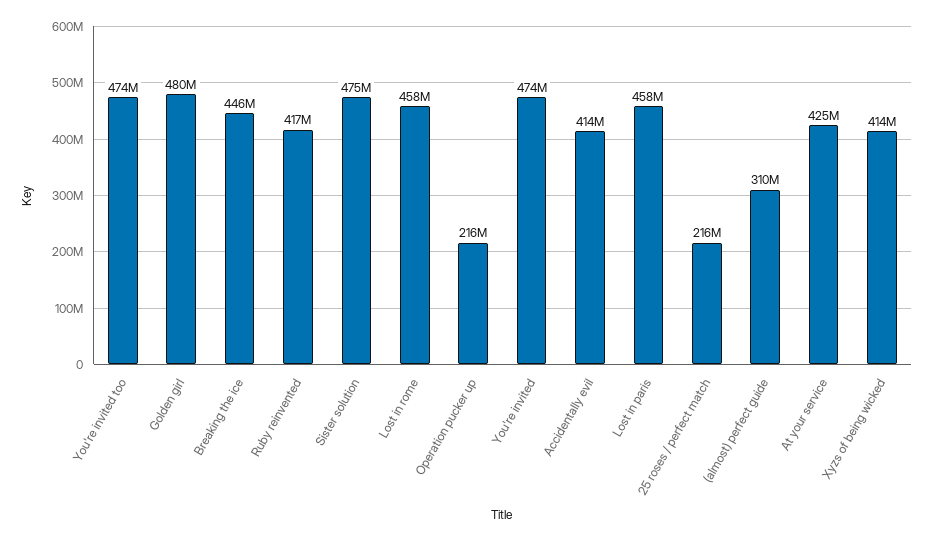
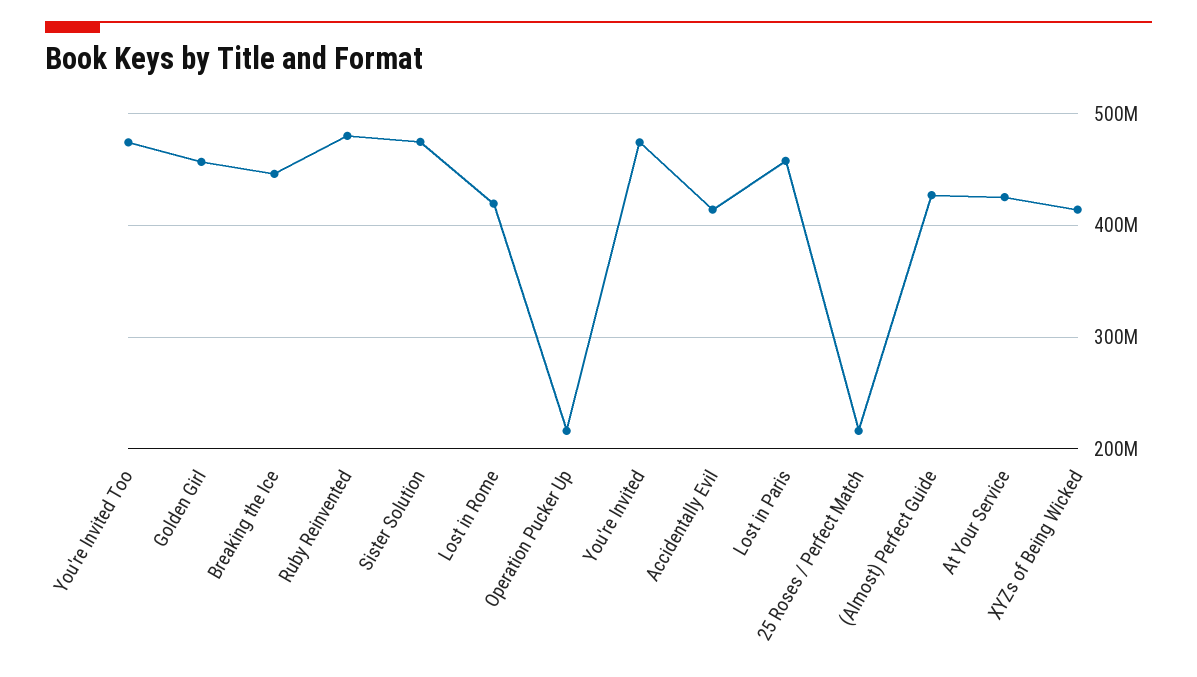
  {
    "You're invited too": 474000000,
-   "Golden girl": 480000000,
+   "Golden girl": 460000000,
    "Breaking the ice": 446000000,
-   "Ruby reinvented": 417000000,
+   "Ruby reinvented": 480000000,
    "Sister solution": 475000000,
-   "Lost in rome": 458000000,
+   "Lost in rome": 420000000,
    "Operation pucker up": 216000000,
    "You're invited": 474000000,
    "Accidentally evil": 414000000,
    "Lost in paris": 458000000,
    "25 roses / perfect match": 216000000,
-   "(almost) perfect guide": 310000000,
+   "(almost) perfect guide": 430000000,
    "At your service": 425000000,
    "Xyzs of being wicked": 414000000
  }

